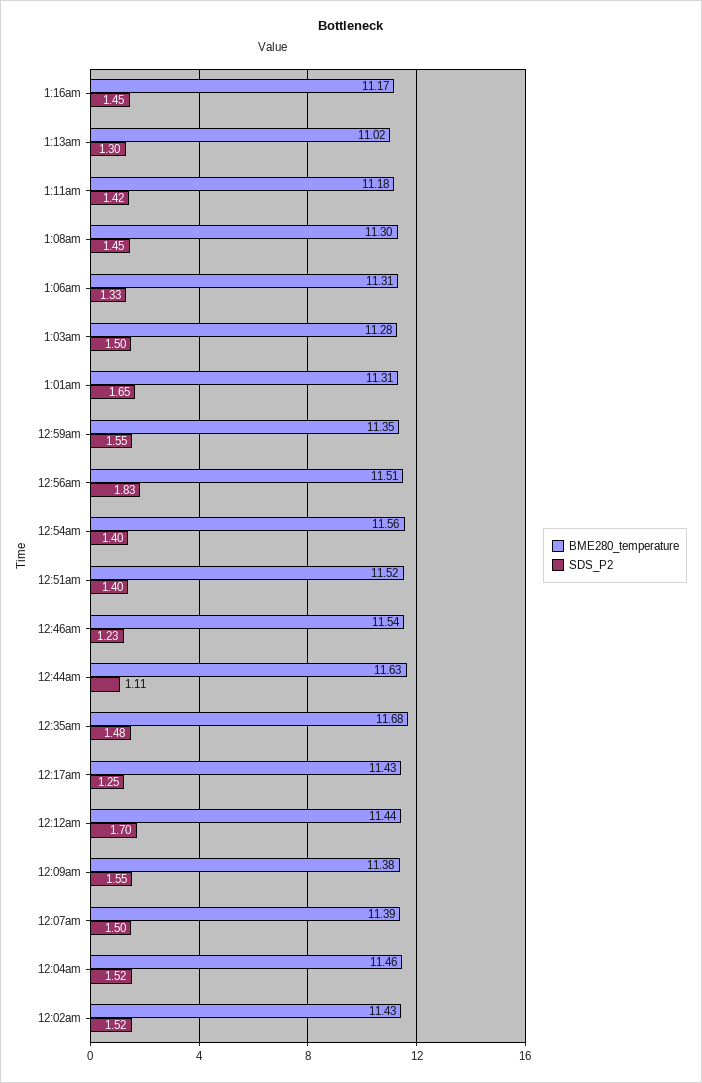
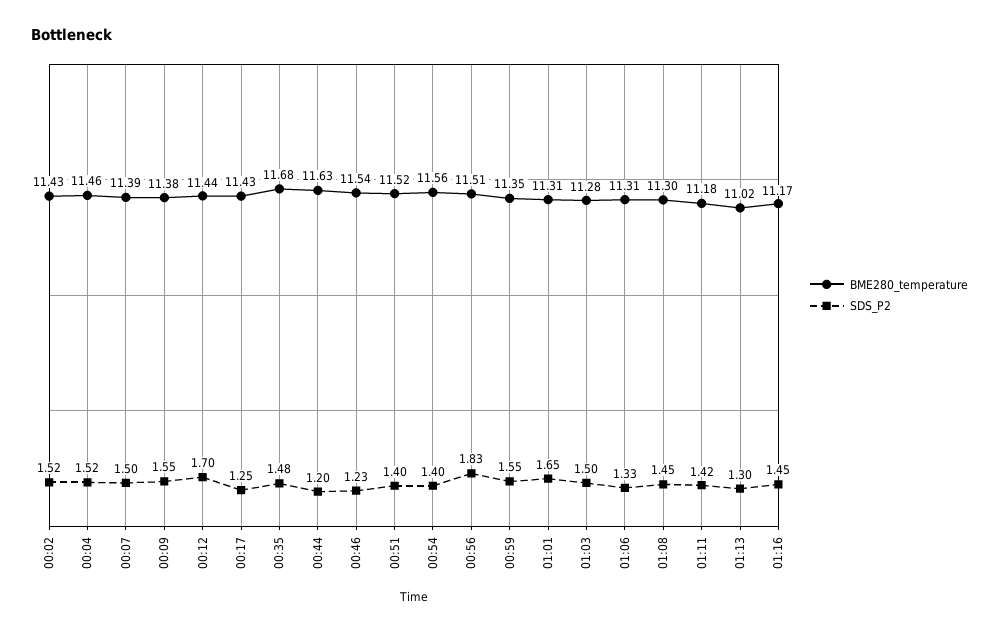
  {
    "BME280_temperature": {
      "1:16am": 11.17,
      "1:13am": 11.02,
      "1:11am": 11.18,
      "1:08am": 11.3,
      "1:06am": 11.31,
      "1:03am": 11.28,
      "1:01am": 11.31,
      "12:59am": 11.35,
      "12:56am": 11.51,
      "12:54am": 11.56,
      "12:51am": 11.52,
      "12:46am": 11.54,
      "12:44am": 11.63,
      "12:35am": 11.68,
      "12:17am": 11.43,
      "12:12am": 11.44,
      "12:09am": 11.38,
      "12:07am": 11.39,
      "12:04am": 11.46,
      "12:02am": 11.43
    },
    "SDS_P2": {
      "1:16am": 1.45,
      "1:13am": 1.3,
      "1:11am": 1.42,
      "1:08am": 1.45,
      "1:06am": 1.33,
      "1:03am": 1.5,
      "1:01am": 1.65,
      "12:59am": 1.55,
      "12:56am": 1.83,
      "12:54am": 1.4,
      "12:51am": 1.4,
      "12:46am": 1.23,
-     "12:44am": 1.11,
+     "12:44am": 1.2,
      "12:35am": 1.48,
      "12:17am": 1.25,
      "12:12am": 1.7,
      "12:09am": 1.55,
      "12:07am": 1.5,
      "12:04am": 1.52,
      "12:02am": 1.52
    }
  }

